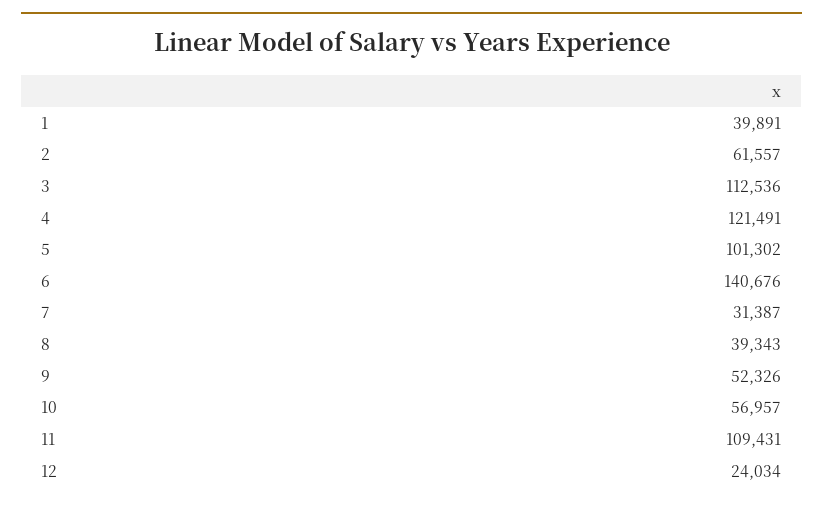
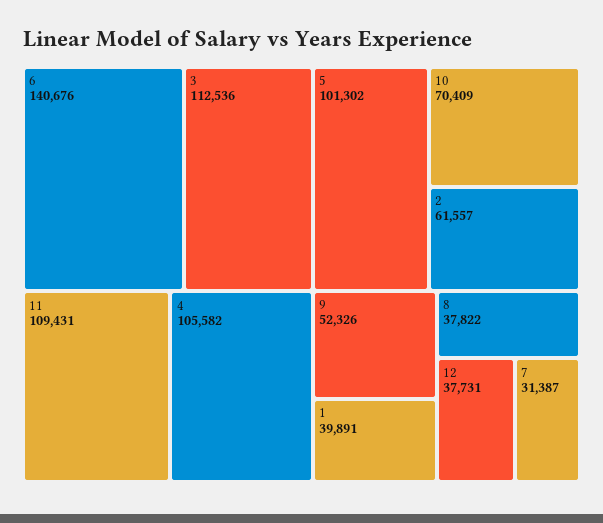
  {
    "1": 39891,
    "2": 61557,
    "3": 112536,
-   "4": 121491,
+   "4": 105582,
    "5": 101302,
    "6": 140676,
    "7": 31387,
-   "8": 39343,
+   "8": 37822,
    "9": 52326,
-   "10": 56957,
+   "10": 70409,
    "11": 109431,
-   "12": 24034
+   "12": 37731
  }

